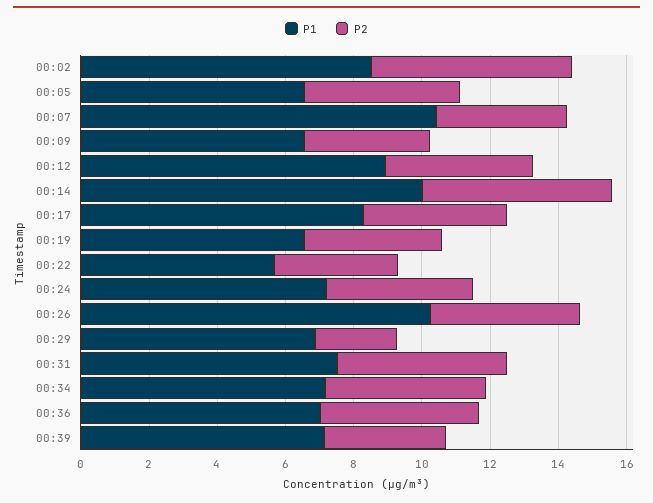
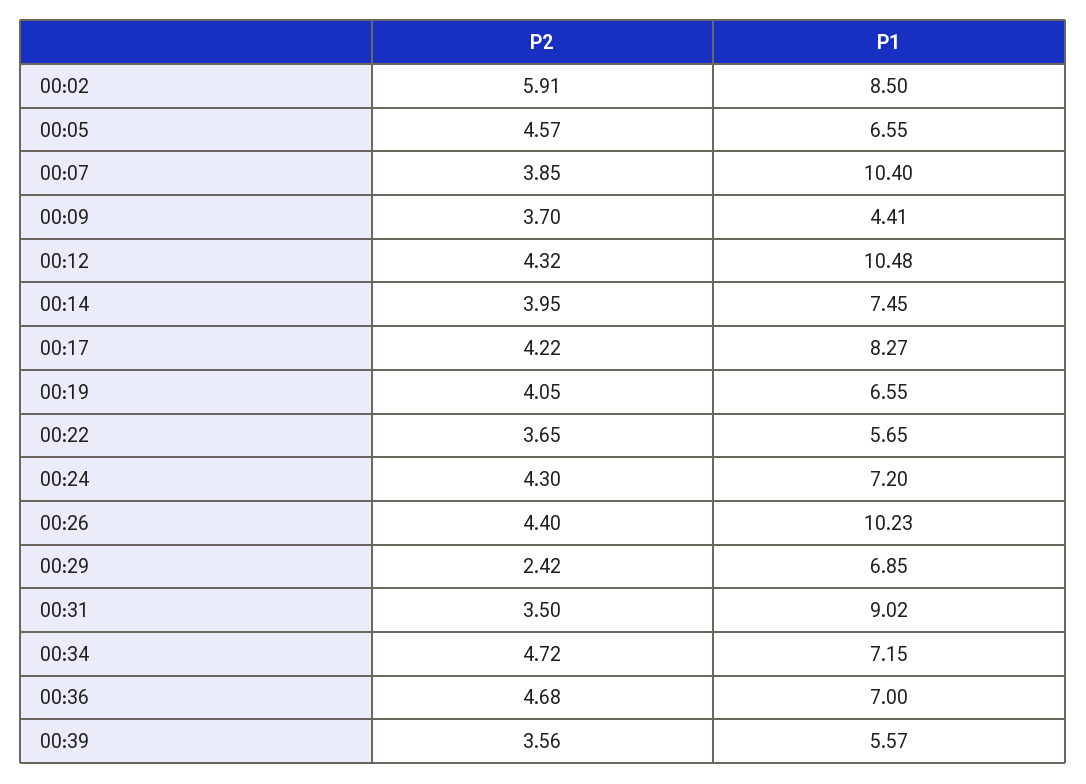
  {
    "P1": {
      "00:02": 8.5,
      "00:05": 6.55,
      "00:07": 10.4,
-     "00:09": 6.5,
+     "00:09": 4.41,
-     "00:12": 9,
+     "00:12": 10.48,
-     "00:14": 10,
+     "00:14": 7.45,
      "00:17": 8.27,
      "00:19": 6.55,
      "00:22": 5.65,
      "00:24": 7.2,
      "00:26": 10.23,
      "00:29": 6.85,
-     "00:31": 7.5,
+     "00:31": 9.02,
      "00:34": 7.15,
      "00:36": 7,
-     "00:39": 7
+     "00:39": 5.57
    },
    "P2": {
      "00:02": 5.91,
      "00:05": 4.57,
      "00:07": 3.85,
      "00:09": 3.7,
      "00:12": 4.32,
-     "00:14": 5.5,
+     "00:14": 3.95,
      "00:17": 4.22,
      "00:19": 4.05,
      "00:22": 3.65,
      "00:24": 4.3,
      "00:26": 4.4,
      "00:29": 2.42,
-     "00:31": 5,
+     "00:31": 3.5,
      "00:34": 4.72,
      "00:36": 4.68,
      "00:39": 3.56
    }
  }

